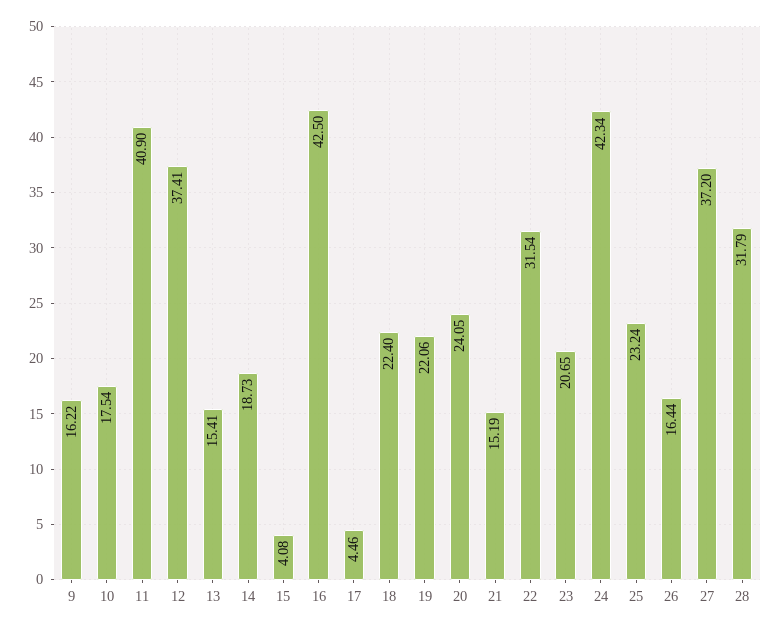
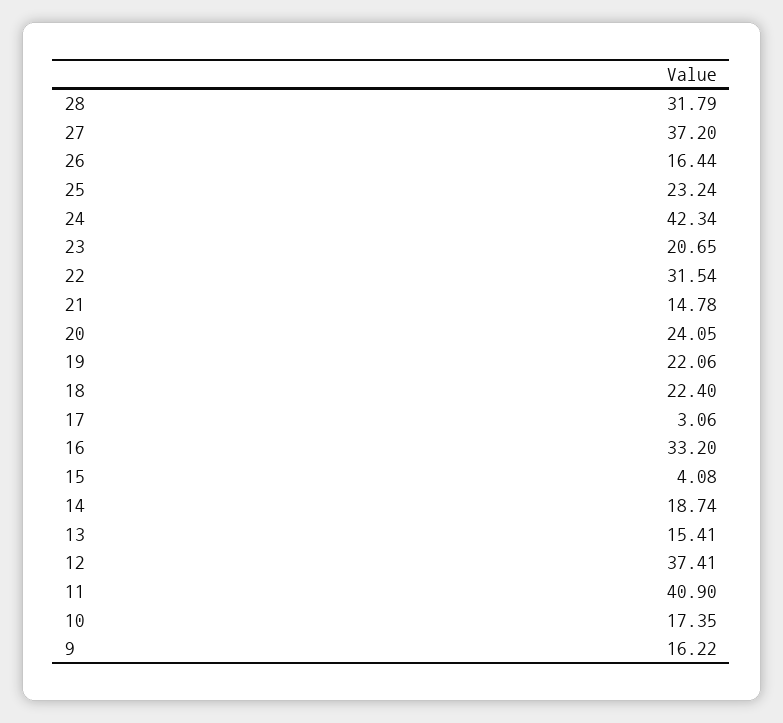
  {
    "9": 16.22,
-   "10": 17.54,
+   "10": 17.35,
    "11": 40.9,
    "12": 37.41,
    "13": 15.41,
-   "14": 18.73,
+   "14": 18.74,
    "15": 4.08,
-   "16": 42.5,
+   "16": 33.2,
-   "17": 4.46,
+   "17": 3.06,
    "18": 22.4,
    "19": 22.06,
    "20": 24.05,
-   "21": 15.19,
+   "21": 14.78,
    "22": 31.54,
    "23": 20.65,
    "24": 42.34,
    "25": 23.24,
    "26": 16.44,
    "27": 37.2,
    "28": 31.79
  }

